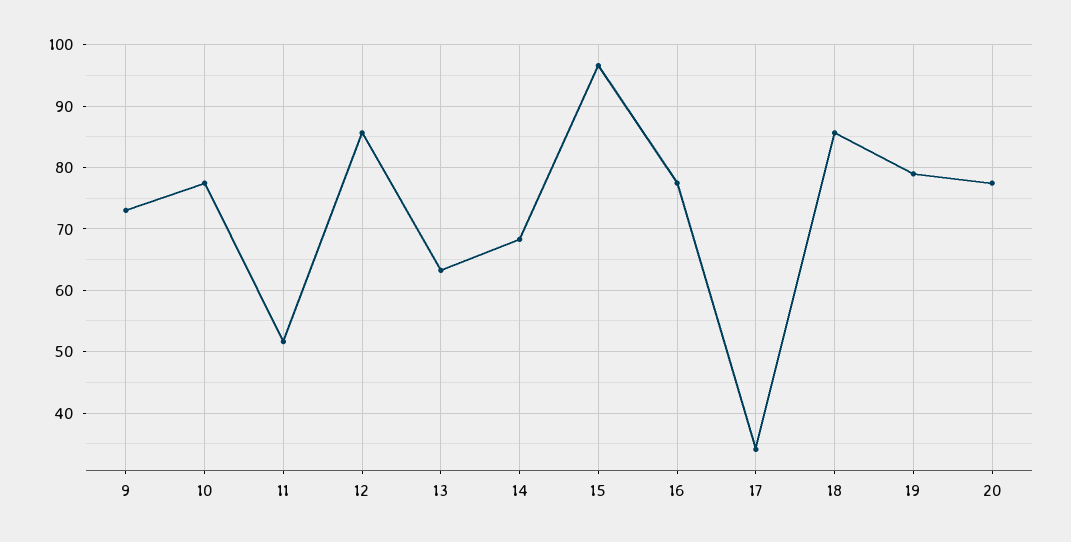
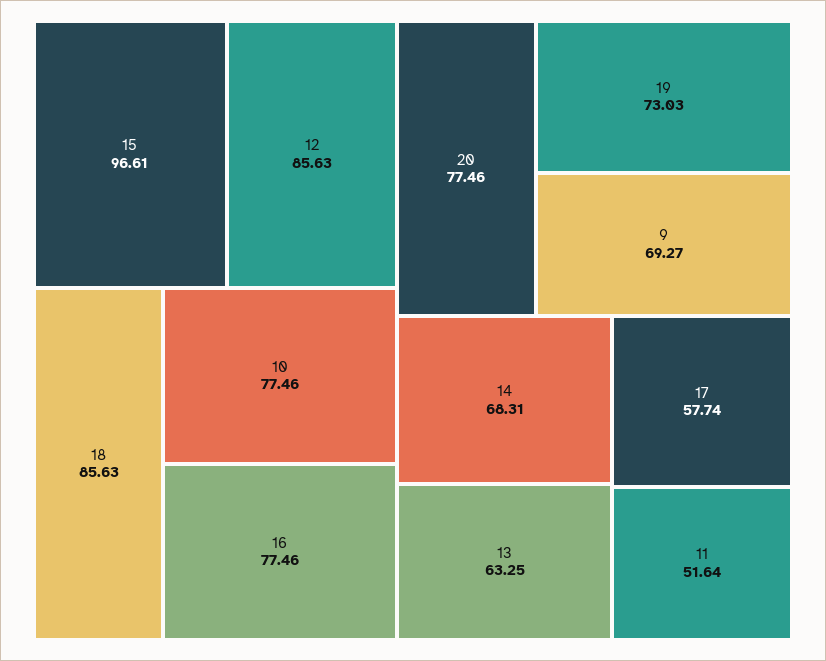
  {
-   "9": 73,
+   "9": 69.27,
    "10": 77.46,
    "11": 51.64,
    "12": 85.63,
    "13": 63.25,
    "14": 68.31,
    "15": 96.61,
    "16": 77.46,
-   "17": 34,
+   "17": 57.74,
    "18": 85.63,
-   "19": 79,
+   "19": 73.03,
    "20": 77.46
  }

